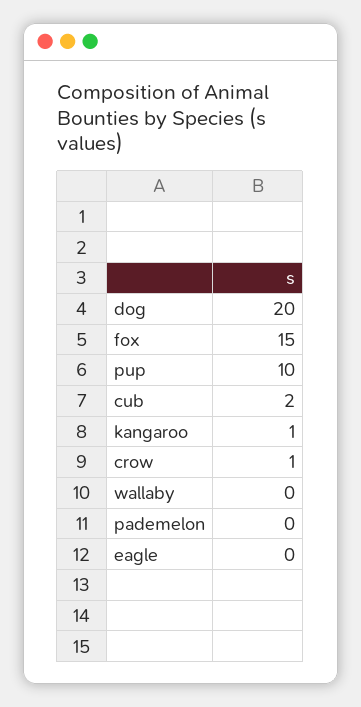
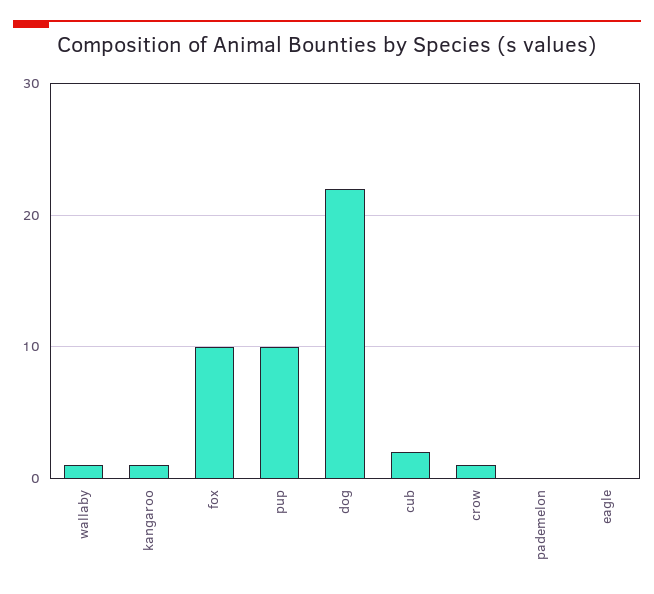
  {
-   "dog": 20,
+   "dog": 22,
-   "fox": 15,
+   "fox": 10,
    "pup": 10,
    "cub": 2,
    "kangaroo": 1,
    "crow": 1,
-   "wallaby": 0,
+   "wallaby": 1,
    "pademelon": 0,
    "eagle": 0
  }

